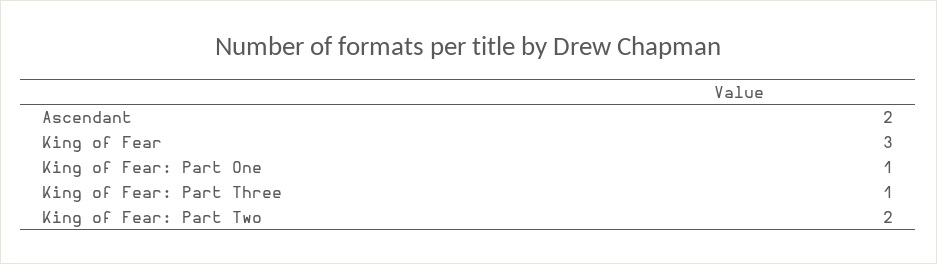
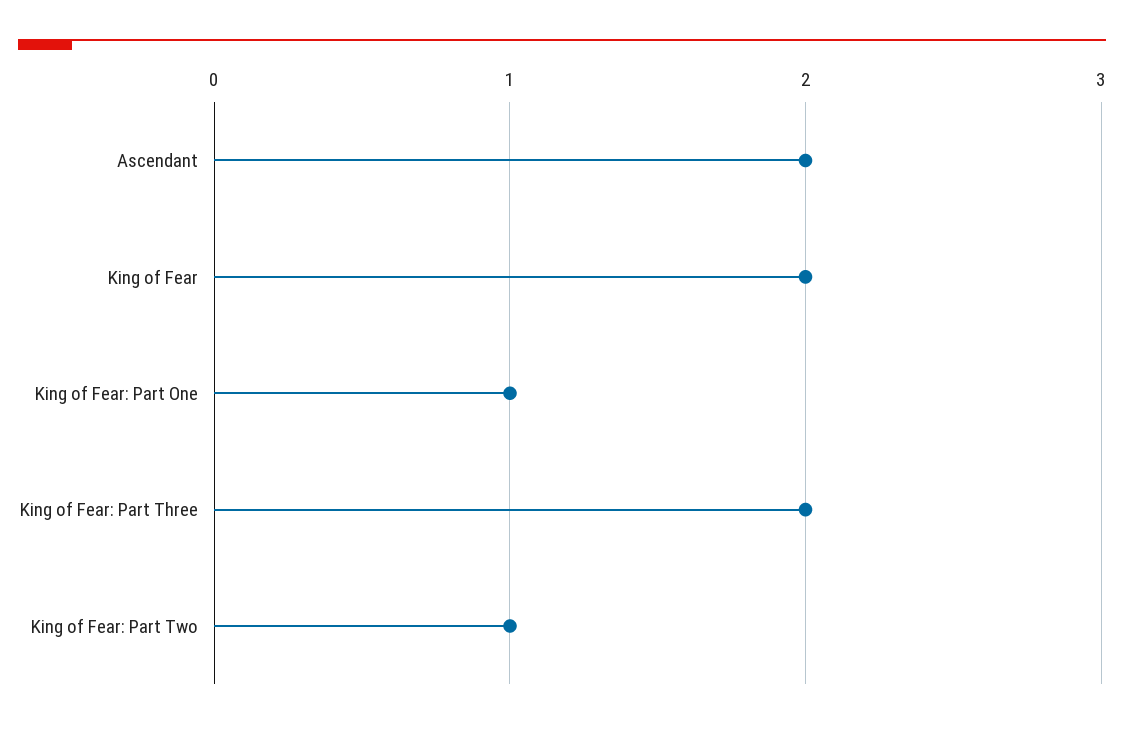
  {
    "Ascendant": 2,
-   "King of Fear": 3,
+   "King of Fear": 2,
    "King of Fear: Part One": 1,
-   "King of Fear: Part Three": 1,
+   "King of Fear: Part Three": 2,
-   "King of Fear: Part Two": 2
+   "King of Fear: Part Two": 1
  }

